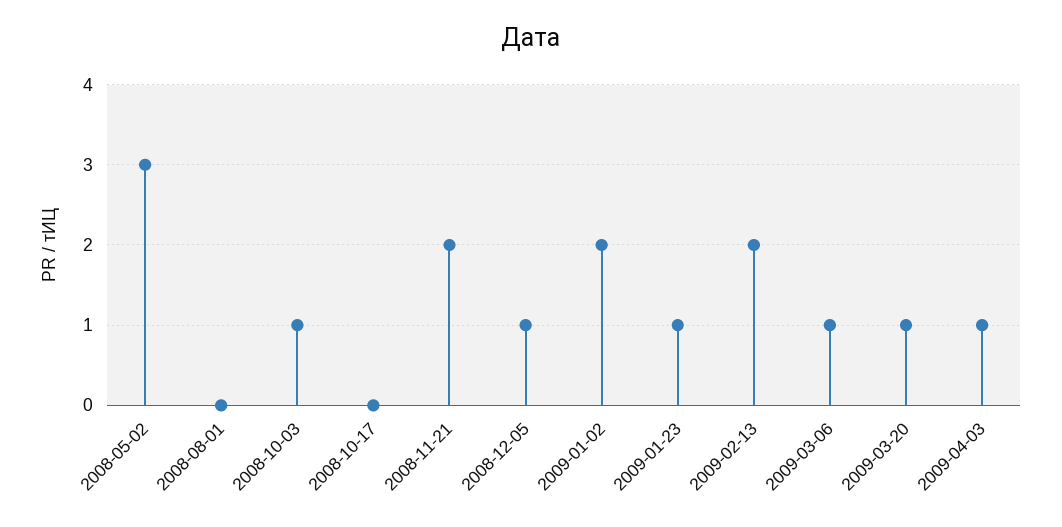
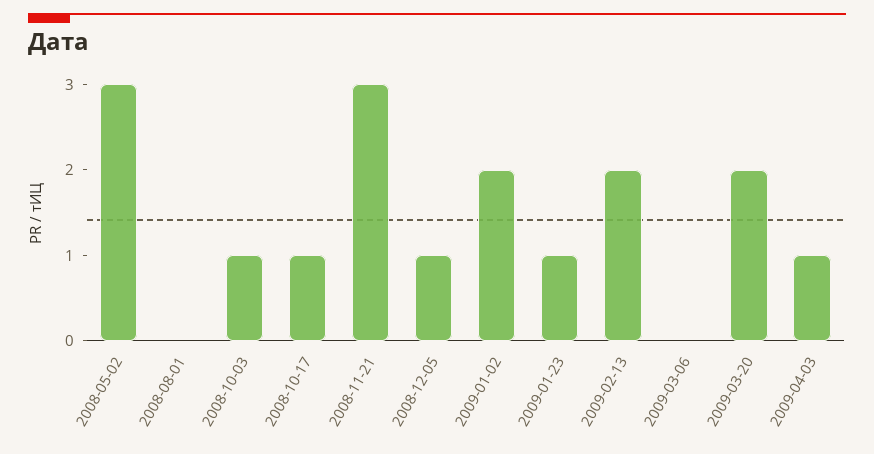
  {
    "2008-05-02": 3,
    "2008-08-01": 0,
    "2008-10-03": 1,
-   "2008-10-17": 0,
+   "2008-10-17": 1,
-   "2008-11-21": 2,
+   "2008-11-21": 3,
    "2008-12-05": 1,
    "2009-01-02": 2,
    "2009-01-23": 1,
    "2009-02-13": 2,
-   "2009-03-06": 1,
+   "2009-03-06": 0,
-   "2009-03-20": 1,
+   "2009-03-20": 2,
    "2009-04-03": 1
  }

